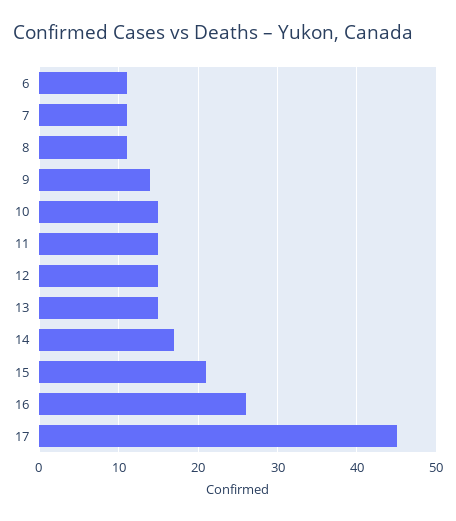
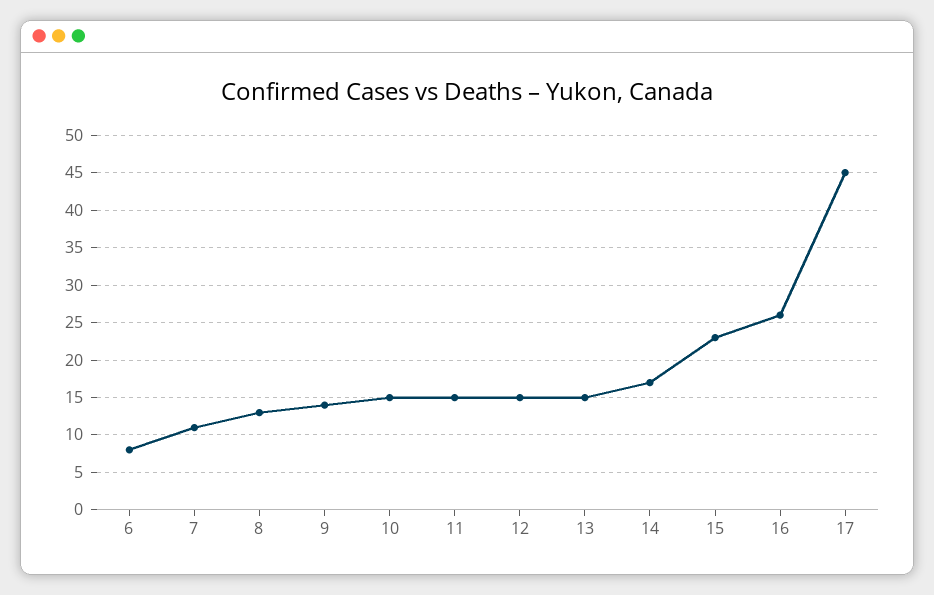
  {
-   "6": 11,
+   "6": 8,
    "7": 11,
-   "8": 11,
+   "8": 13,
    "9": 14,
    "10": 15,
    "11": 15,
    "12": 15,
    "13": 15,
    "14": 17,
-   "15": 21,
+   "15": 23,
    "16": 26,
    "17": 45
  }

